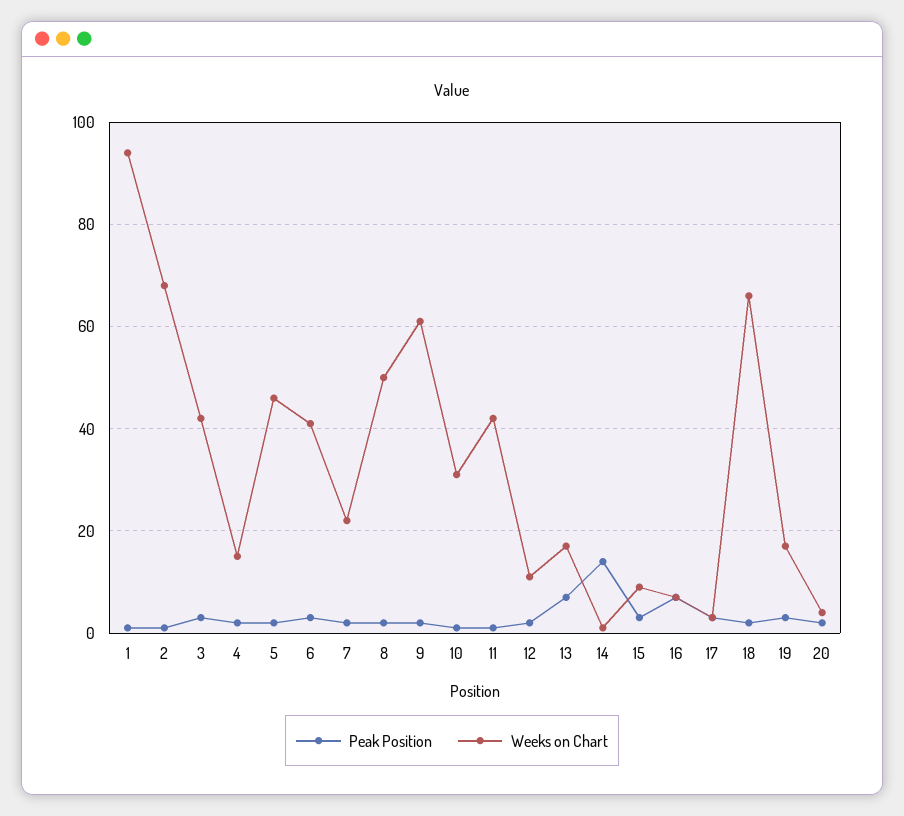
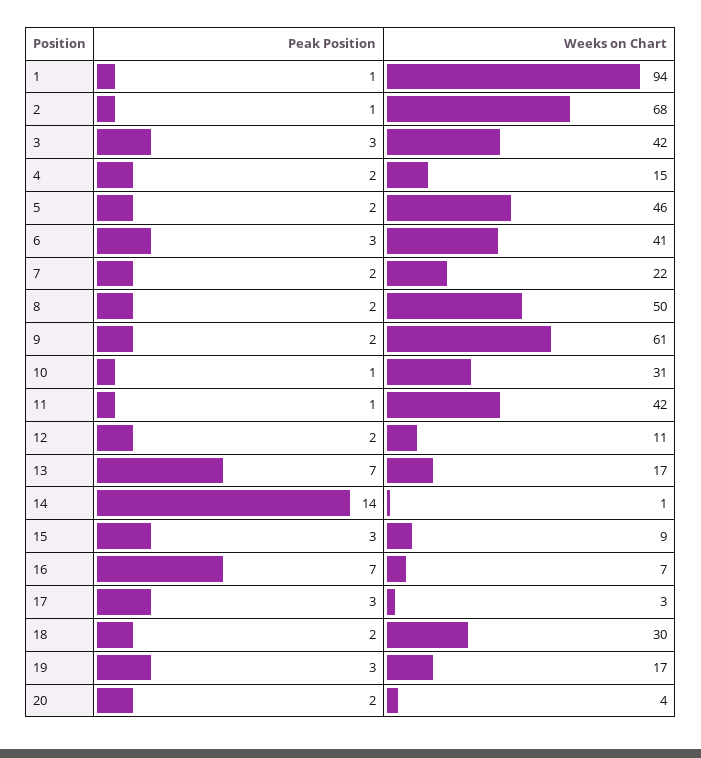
  {
    "Peak Position": {
      "1": 1,
      "2": 1,
      "3": 3,
      "4": 2,
      "5": 2,
      "6": 3,
      "7": 2,
      "8": 2,
      "9": 2,
      "10": 1,
      "11": 1,
      "12": 2,
      "13": 7,
      "14": 14,
      "15": 3,
      "16": 7,
      "17": 3,
      "18": 2,
      "19": 3,
      "20": 2
    },
    "Weeks on Chart": {
      "1": 94,
      "2": 68,
      "3": 42,
      "4": 15,
      "5": 46,
      "6": 41,
      "7": 22,
      "8": 50,
      "9": 61,
      "10": 31,
      "11": 42,
      "12": 11,
      "13": 17,
      "14": 1,
      "15": 9,
      "16": 7,
      "17": 3,
-     "18": 65,
+     "18": 30,
      "19": 17,
      "20": 4
    }
  }

